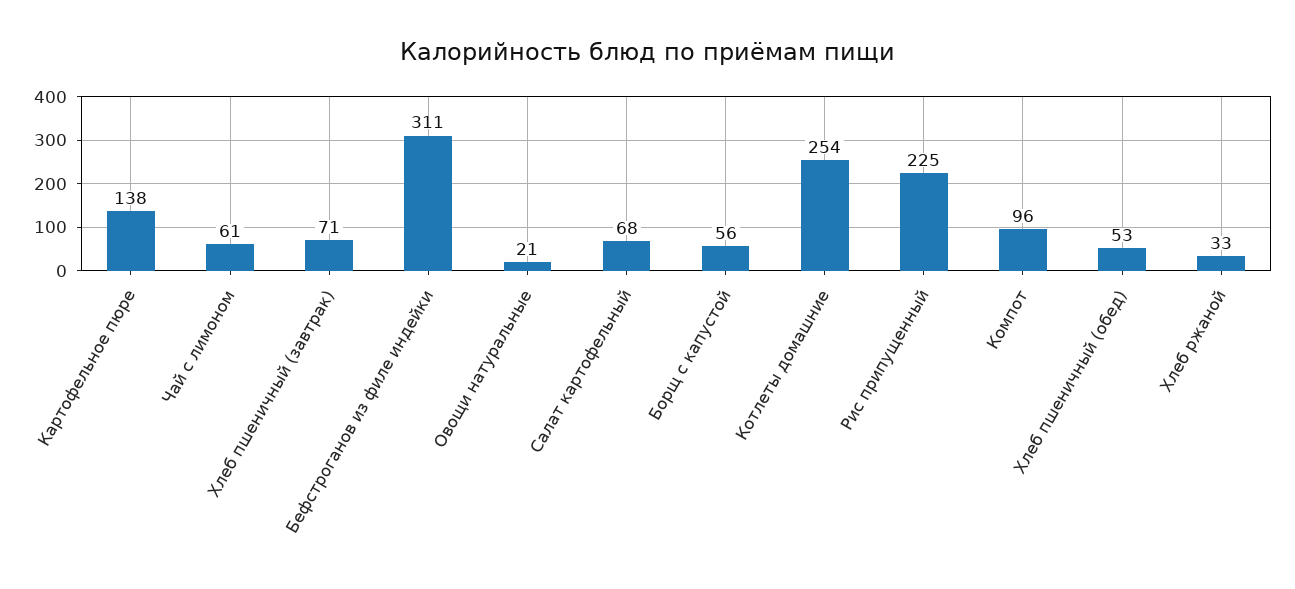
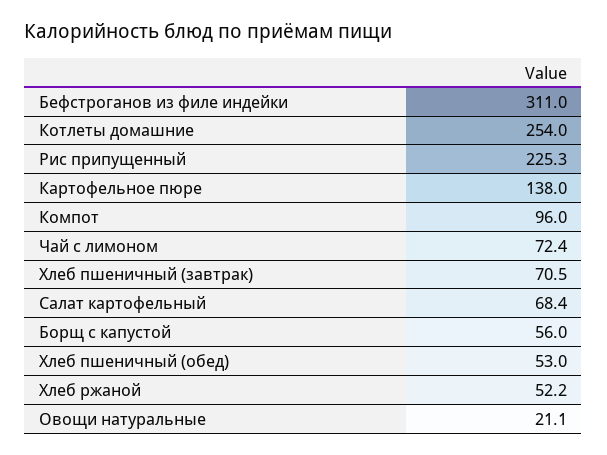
  {
    "Картофельное пюре": 138,
-   "Чай с лимоном": 61,
+   "Чай с лимоном": 72.4,
    "Хлеб пшеничный (завтрак)": 70.5,
    "Бефстроганов из филе индейки": 311,
    "Овощи натуральные": 21.1,
    "Салат картофельный": 68.4,
    "Борщ с капустой": 56,
    "Котлеты домашние": 254,
    "Рис припущенный": 225.3,
    "Компот": 96,
    "Хлеб пшеничный (обед)": 53,
-   "Хлеб ржаной": 33
+   "Хлеб ржаной": 52.2
  }

